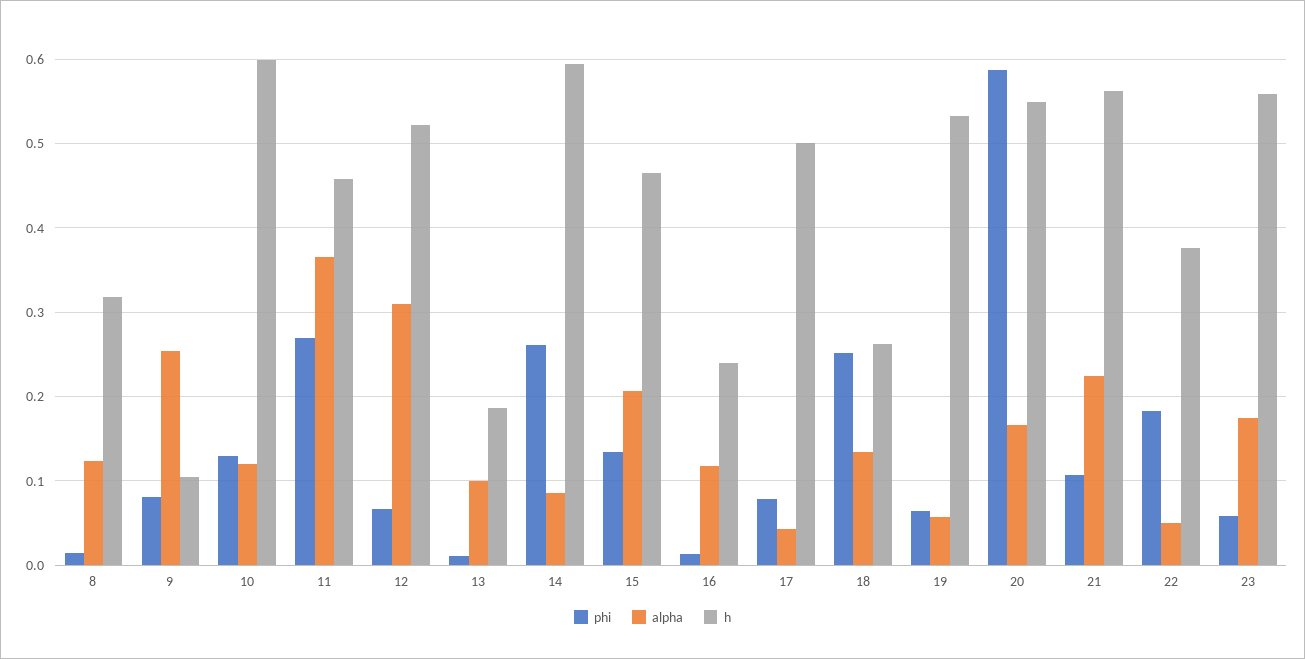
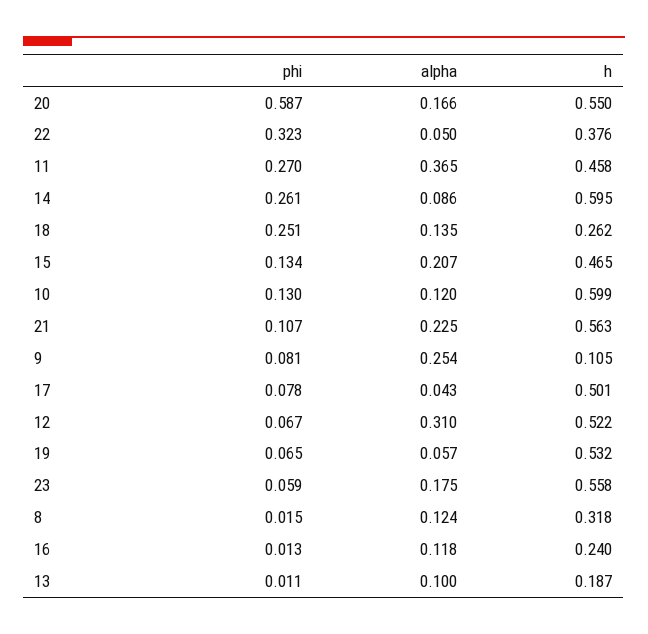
  {
    "phi": {
      "8": 0.015,
      "9": 0.081,
      "10": 0.13,
      "11": 0.27,
      "12": 0.067,
      "13": 0.011,
      "14": 0.261,
      "15": 0.134,
      "16": 0.013,
      "17": 0.078,
      "18": 0.251,
      "19": 0.065,
      "20": 0.587,
      "21": 0.107,
-     "22": 0.18,
+     "22": 0.323,
      "23": 0.059
    },
    "alpha": {
      "8": 0.124,
      "9": 0.254,
      "10": 0.12,
      "11": 0.365,
      "12": 0.31,
      "13": 0.1,
      "14": 0.086,
      "15": 0.207,
      "16": 0.118,
      "17": 0.043,
      "18": 0.135,
      "19": 0.057,
      "20": 0.166,
      "21": 0.225,
      "22": 0.05,
      "23": 0.175
    },
    "h": {
      "8": 0.318,
      "9": 0.105,
      "10": 0.599,
      "11": 0.458,
      "12": 0.522,
      "13": 0.187,
      "14": 0.595,
      "15": 0.465,
      "16": 0.24,
      "17": 0.501,
      "18": 0.262,
      "19": 0.532,
      "20": 0.55,
      "21": 0.563,
      "22": 0.376,
      "23": 0.558
    }
  }

